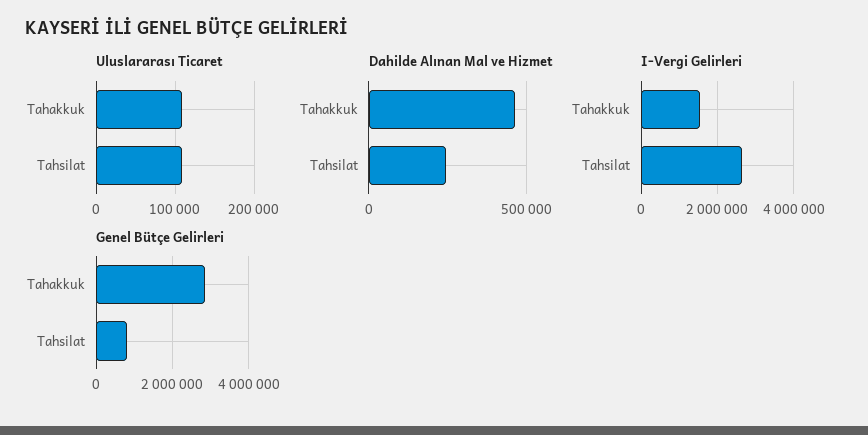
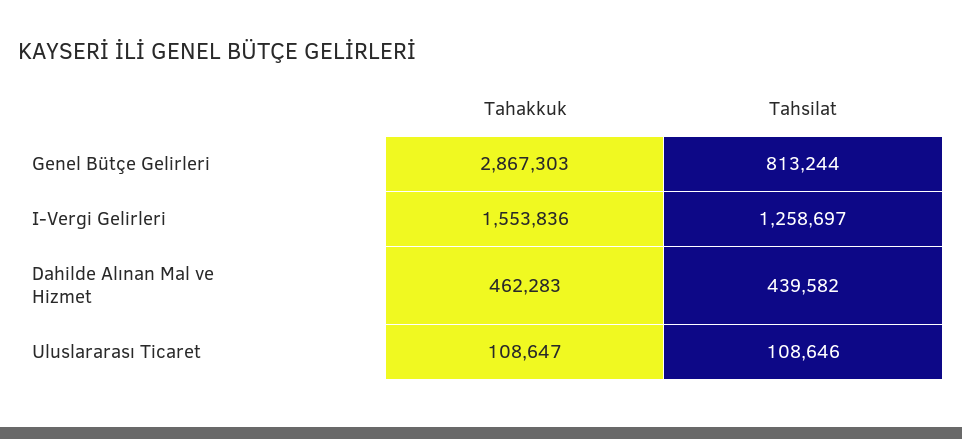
  {
    "Uluslararası Ticaret": {
      "Tahakkuk": 108647,
      "Tahsilat": 108646
    },
    "Dahilde Alınan Mal ve Hizmet": {
      "Tahakkuk": 462283,
-     "Tahsilat": 250000
+     "Tahsilat": 439582
    },
    "I-Vergi Gelirleri": {
      "Tahakkuk": 1553836,
-     "Tahsilat": 2600000
+     "Tahsilat": 1258697
    },
    "Genel Bütçe Gelirleri": {
      "Tahakkuk": 2867303,
      "Tahsilat": 813244
    }
  }

